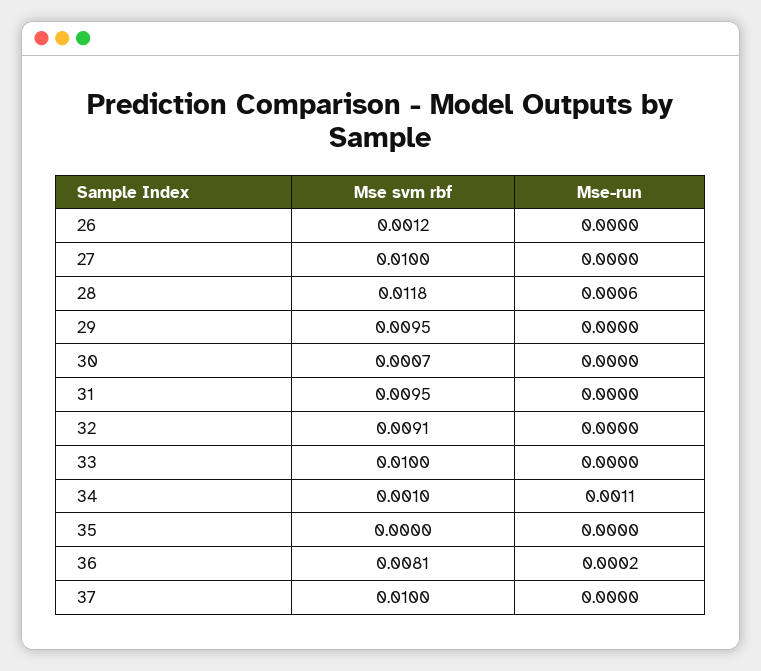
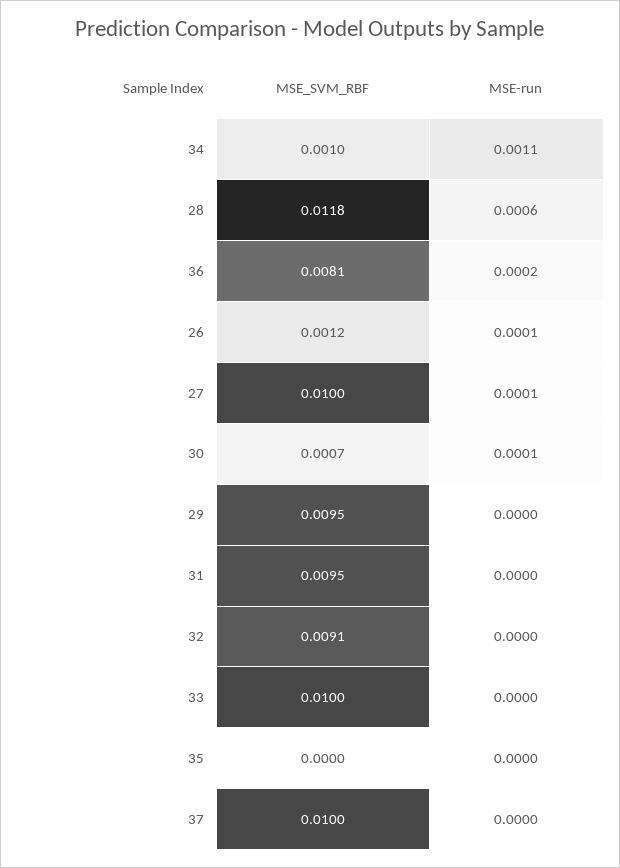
  {
    "Mse svm rbf": {
      "26": 0.0012,
      "27": 0.01,
      "28": 0.0118,
      "29": 0.0095,
      "30": 0.0007,
      "31": 0.0095,
      "32": 0.0091,
      "33": 0.01,
      "34": 0.001,
      "35": 0,
      "36": 0.0081,
      "37": 0.01
    },
    "Mse-run": {
-     "26": 0,
+     "26": 0.0001,
-     "27": 0,
+     "27": 0.0001,
      "28": 0.0006,
      "29": 0,
-     "30": 0,
+     "30": 0.0001,
      "31": 0,
      "32": 0,
      "33": 0,
      "34": 0.0011,
      "35": 0,
      "36": 0.0002,
      "37": 0
    }
  }

